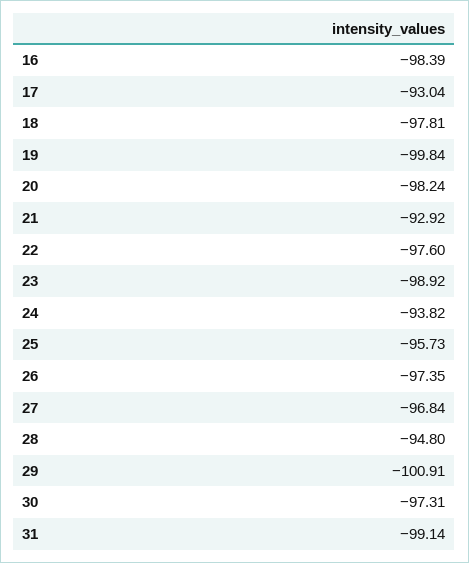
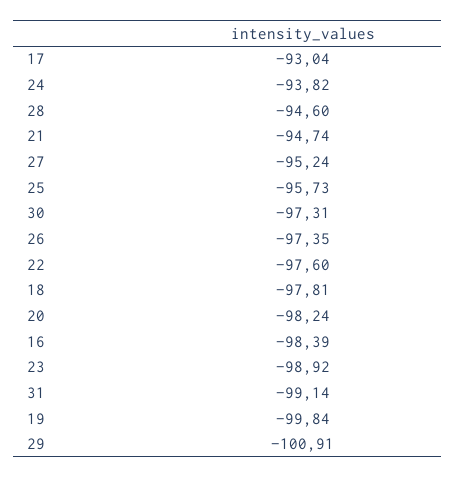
  {
    "16": -98.39,
    "17": -93.04,
    "18": -97.81,
    "19": -99.84,
    "20": -98.24,
-   "21": -92.92,
+   "21": -94.74,
    "22": -97.6,
    "23": -98.92,
    "24": -93.82,
    "25": -95.73,
    "26": -97.35,
-   "27": -96.84,
+   "27": -95.24,
-   "28": -94.8,
+   "28": -94.6,
    "29": -100.91,
    "30": -97.31,
    "31": -99.14
  }

